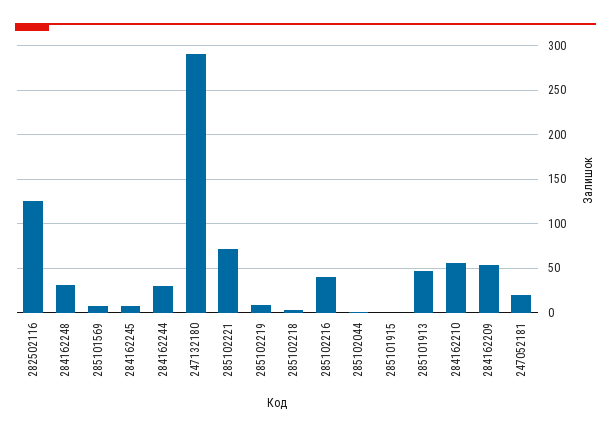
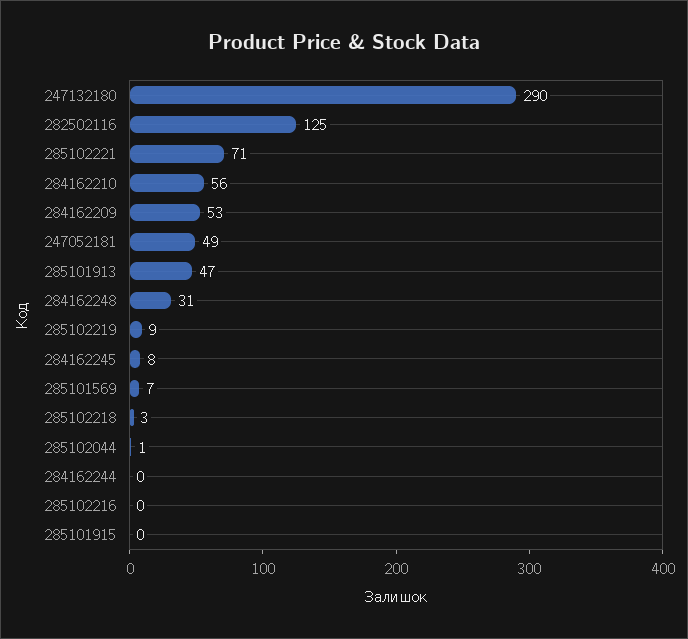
  {
    "282502116": 125,
    "284162248": 31,
    "285101569": 7,
    "284162245": 8,
-   "284162244": 30,
+   "284162244": 0,
    "247132180": 290,
    "285102221": 71,
    "285102219": 9,
    "285102218": 3,
-   "285102216": 40,
+   "285102216": 0,
    "285102044": 1,
    "285101915": 0,
    "285101913": 47,
    "284162210": 56,
    "284162209": 53,
-   "247052181": 20
+   "247052181": 49
  }

